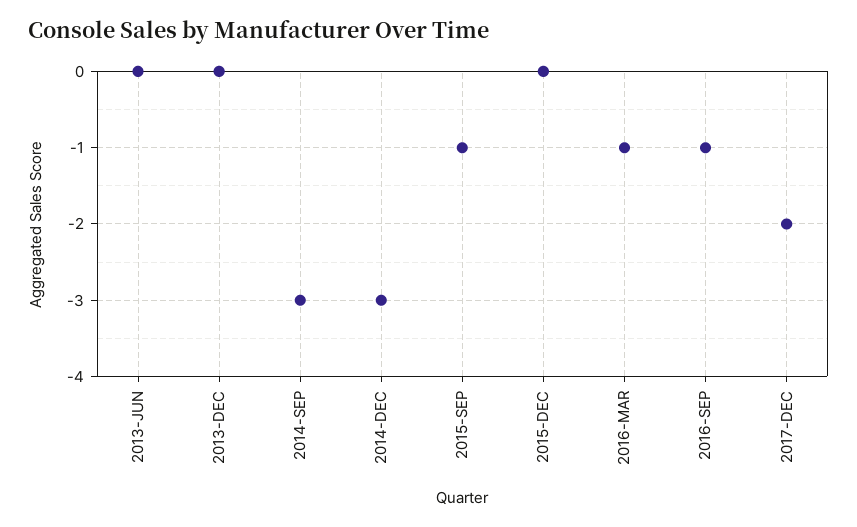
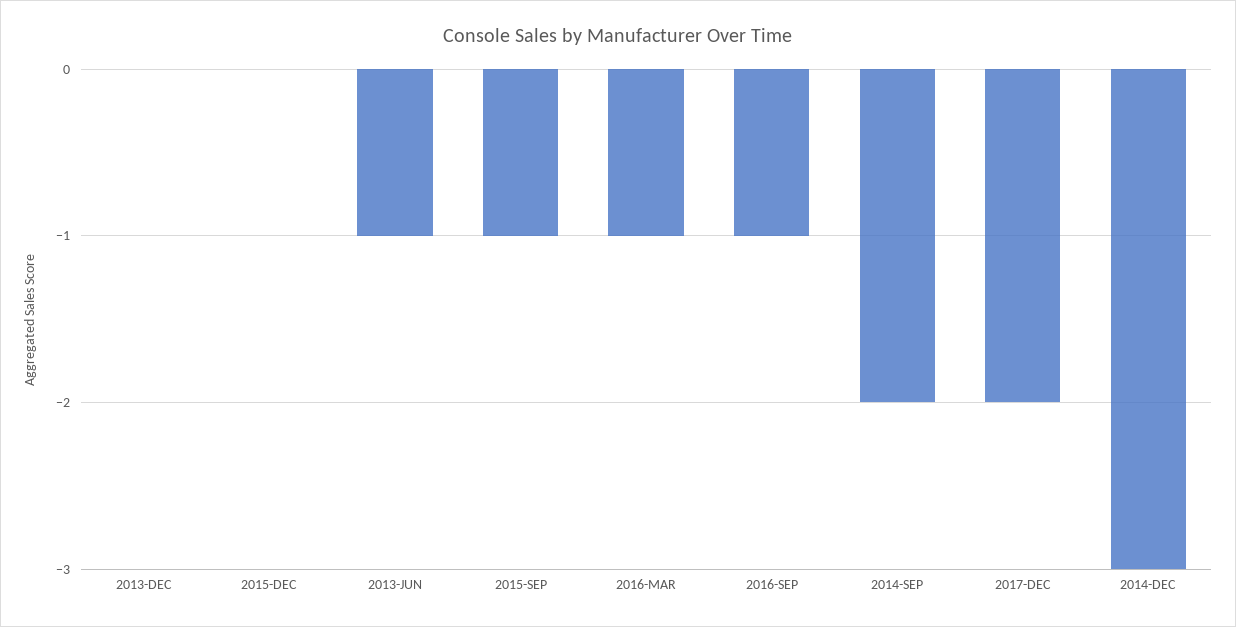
  {
-   "2013-JUN": 0,
+   "2013-JUN": -1,
    "2013-DEC": 0,
-   "2014-SEP": -3,
+   "2014-SEP": -2,
    "2014-DEC": -3,
    "2015-SEP": -1,
    "2015-DEC": 0,
    "2016-MAR": -1,
    "2016-SEP": -1,
    "2017-DEC": -2
  }

